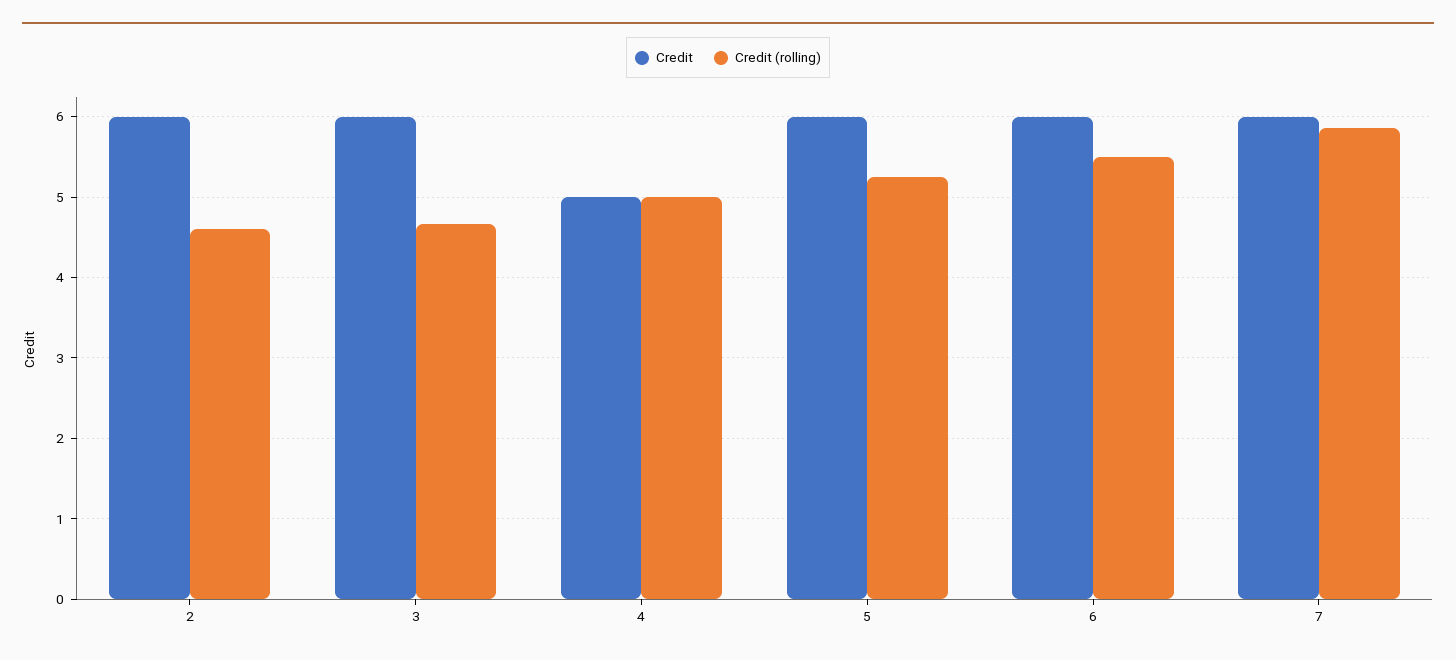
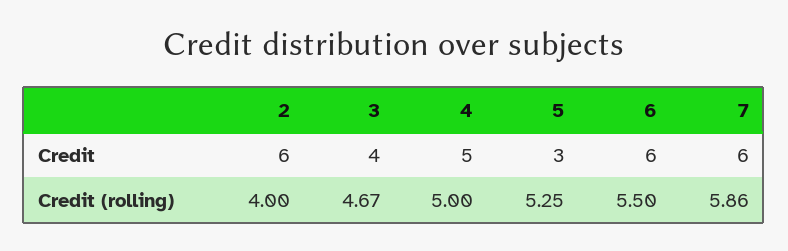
  {
    "Credit": {
      "2": 6,
-     "3": 6,
+     "3": 4,
      "4": 5,
-     "5": 6,
+     "5": 3,
      "6": 6,
      "7": 6
    },
    "Credit (rolling)": {
-     "2": 4.6,
+     "2": 4,
      "3": 4.67,
      "4": 5,
      "5": 5.25,
      "6": 5.5,
      "7": 5.86
    }
  }

